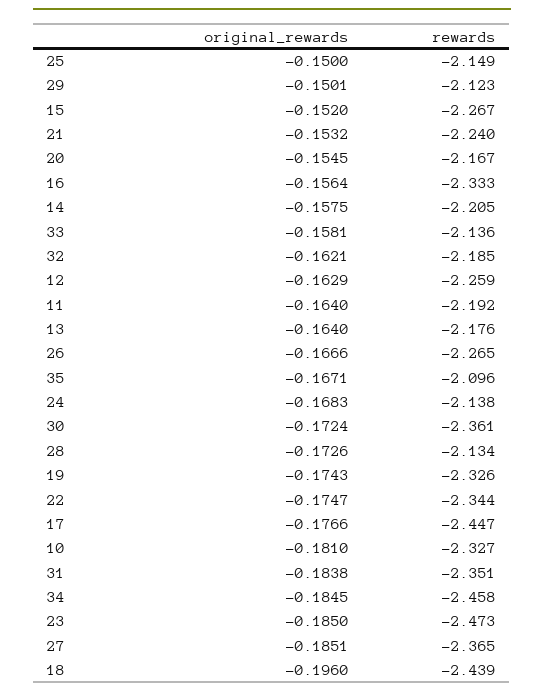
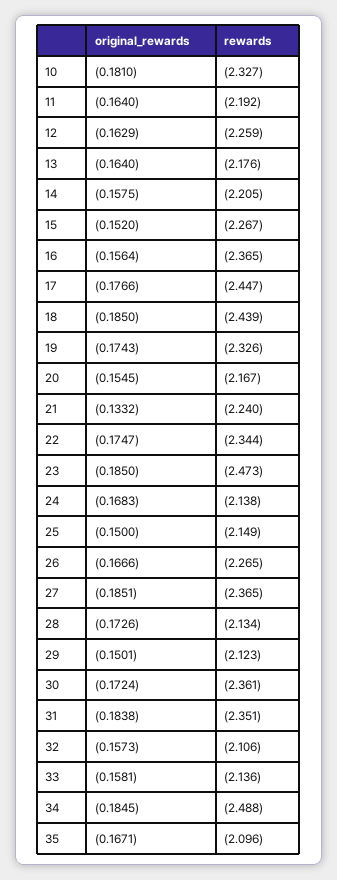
  {
    "original_rewards": {
      "25": -0.15,
      "29": -0.1501,
      "15": -0.152,
-     "21": -0.1532,
+     "21": -0.1332,
      "20": -0.1545,
      "16": -0.1564,
      "14": -0.1575,
      "33": -0.1581,
-     "32": -0.1621,
+     "32": -0.1573,
      "12": -0.1629,
      "11": -0.164,
      "13": -0.164,
      "26": -0.1666,
      "35": -0.1671,
      "24": -0.1683,
      "30": -0.1724,
      "28": -0.1726,
      "19": -0.1743,
      "22": -0.1747,
      "17": -0.1766,
      "10": -0.181,
      "31": -0.1838,
      "34": -0.1845,
      "23": -0.185,
      "27": -0.1851,
-     "18": -0.196
+     "18": -0.185
    },
    "rewards": {
      "25": -2.149,
      "29": -2.123,
      "15": -2.267,
      "21": -2.24,
      "20": -2.167,
-     "16": -2.333,
+     "16": -2.365,
      "14": -2.205,
      "33": -2.136,
-     "32": -2.185,
+     "32": -2.106,
      "12": -2.259,
      "11": -2.192,
      "13": -2.176,
      "26": -2.265,
      "35": -2.096,
      "24": -2.138,
      "30": -2.361,
      "28": -2.134,
      "19": -2.326,
      "22": -2.344,
      "17": -2.447,
      "10": -2.327,
      "31": -2.351,
-     "34": -2.458,
+     "34": -2.488,
      "23": -2.473,
      "27": -2.365,
      "18": -2.439
    }
  }

